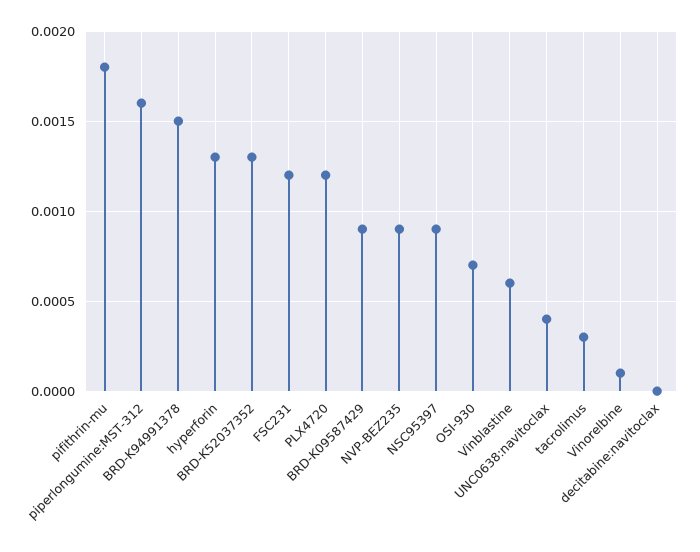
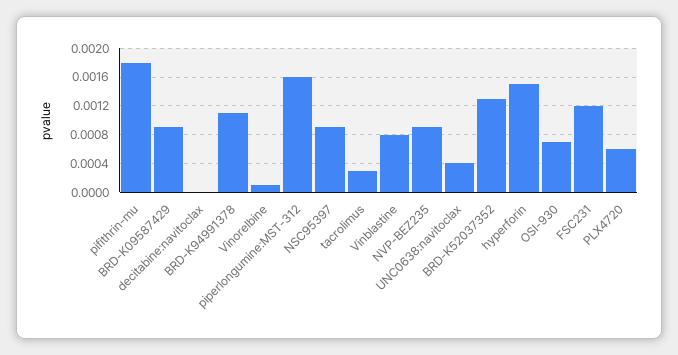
  {
    "pifithrin-mu": 0.0018,
    "piperlongumine:MST-312": 0.0016,
-   "BRD-K94991378": 0.0015,
+   "BRD-K94991378": 0.0011,
-   "hyperforin": 0.0013,
+   "hyperforin": 0.0015,
    "BRD-K52037352": 0.0013,
    "FSC231": 0.0012,
-   "PLX4720": 0.0012,
+   "PLX4720": 0.0006,
    "BRD-K09587429": 0.0009,
    "NVP-BEZ235": 0.0009,
    "NSC95397": 0.0009,
    "OSI-930": 0.0007,
-   "Vinblastine": 0.0006,
+   "Vinblastine": 0.0008,
    "UNC0638:navitoclax": 0.0004,
    "tacrolimus": 0.0003,
    "Vinorelbine": 0.0001,
    "decitabine:navitoclax": 0
  }

